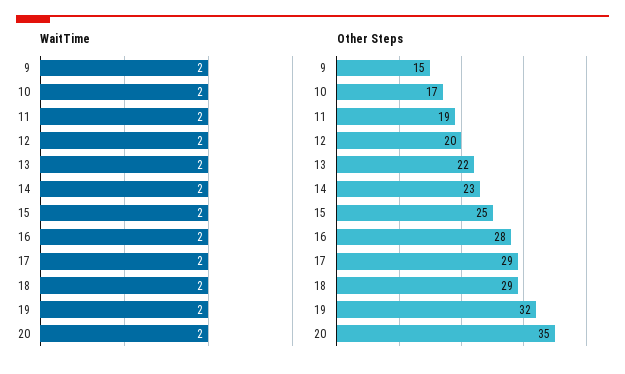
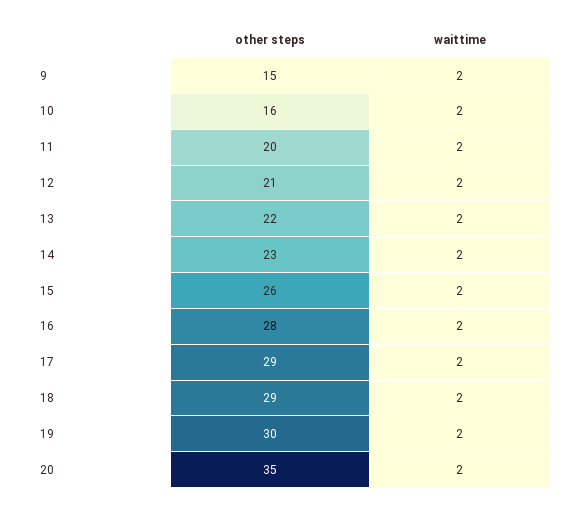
  {
    "WaitTime": {
      "9": 2,
      "10": 2,
      "11": 2,
      "12": 2,
      "13": 2,
      "14": 2,
      "15": 2,
      "16": 2,
      "17": 2,
      "18": 2,
      "19": 2,
      "20": 2
    },
    "Other Steps": {
      "9": 15,
-     "10": 17,
+     "10": 16,
-     "11": 19,
+     "11": 20,
-     "12": 20,
+     "12": 21,
      "13": 22,
      "14": 23,
-     "15": 25,
+     "15": 26,
      "16": 28,
      "17": 29,
      "18": 29,
-     "19": 32,
+     "19": 30,
      "20": 35
    }
  }

